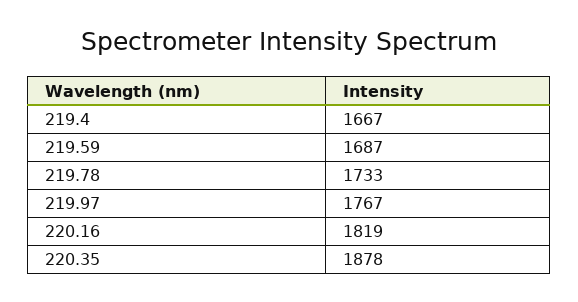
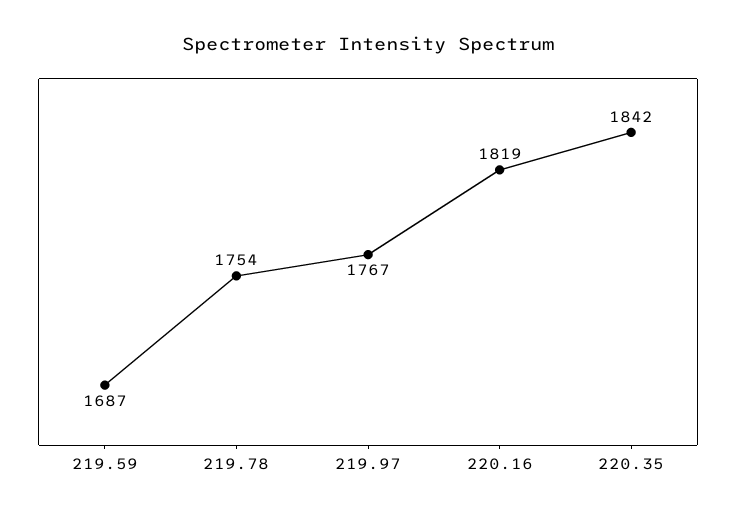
  {
-   "219.4": 1667,
    "219.59": 1687,
-   "219.78": 1733,
+   "219.78": 1754,
    "219.97": 1767,
    "220.16": 1819,
-   "220.35": 1878
+   "220.35": 1842
  }

